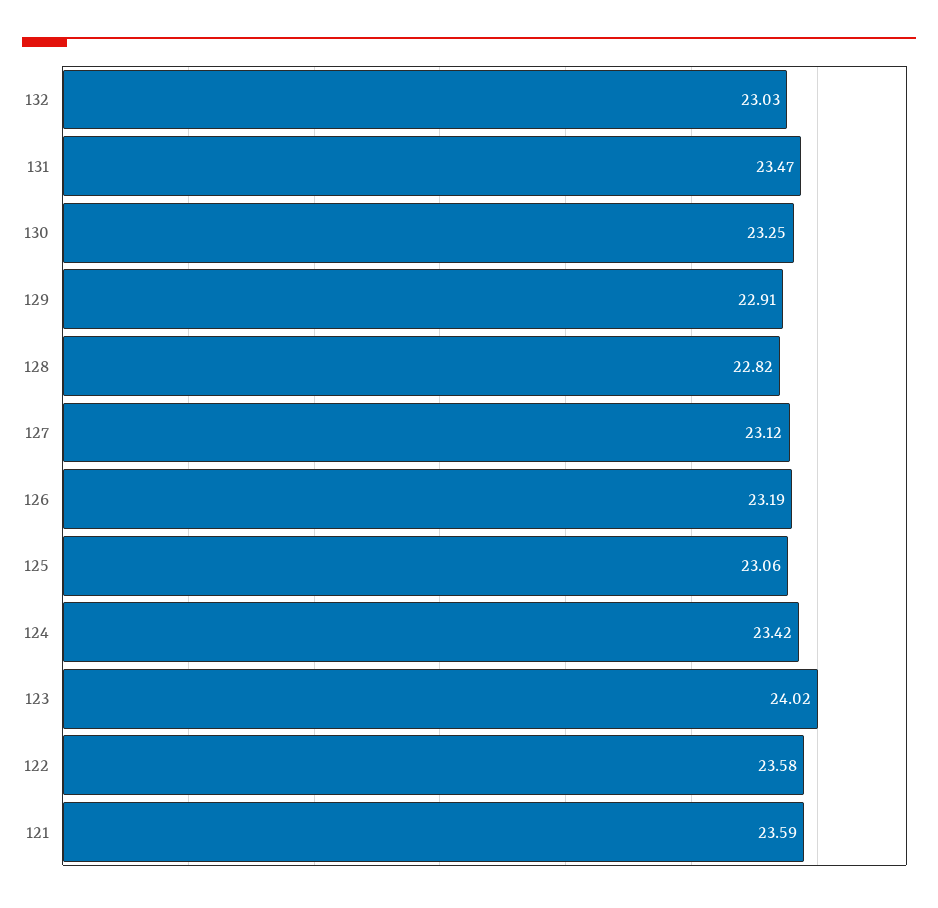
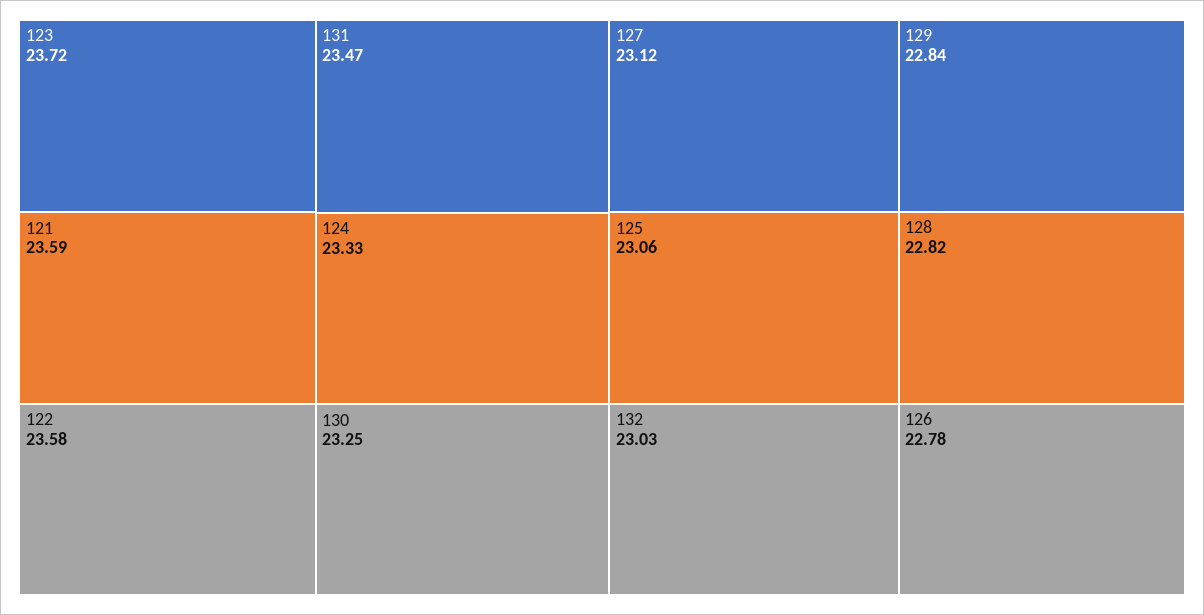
  {
    "132": 23.03,
    "131": 23.47,
    "130": 23.25,
-   "129": 22.91,
+   "129": 22.84,
    "128": 22.82,
    "127": 23.12,
-   "126": 23.19,
+   "126": 22.78,
    "125": 23.06,
-   "124": 23.42,
+   "124": 23.33,
-   "123": 24.02,
+   "123": 23.72,
    "122": 23.58,
    "121": 23.59
  }

